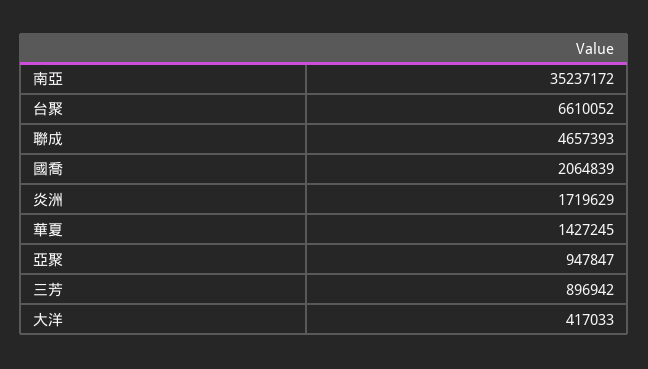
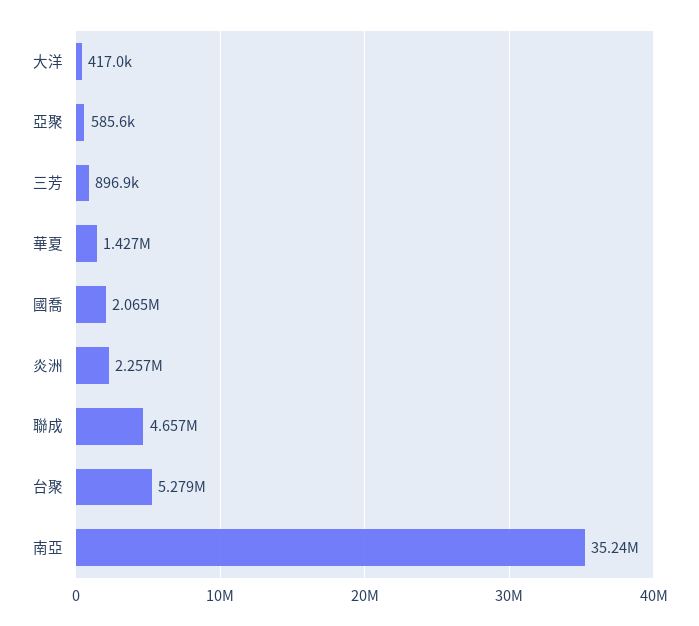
  {
    "南亞": 35237172,
-   "台聚": 6610052,
+   "台聚": 5279000,
    "聯成": 4657393,
    "國喬": 2064839,
-   "炎洲": 1719629,
+   "炎洲": 2257000,
    "華夏": 1427245,
-   "亞聚": 947847,
+   "亞聚": 585600,
    "三芳": 896942,
    "大洋": 417033
  }

